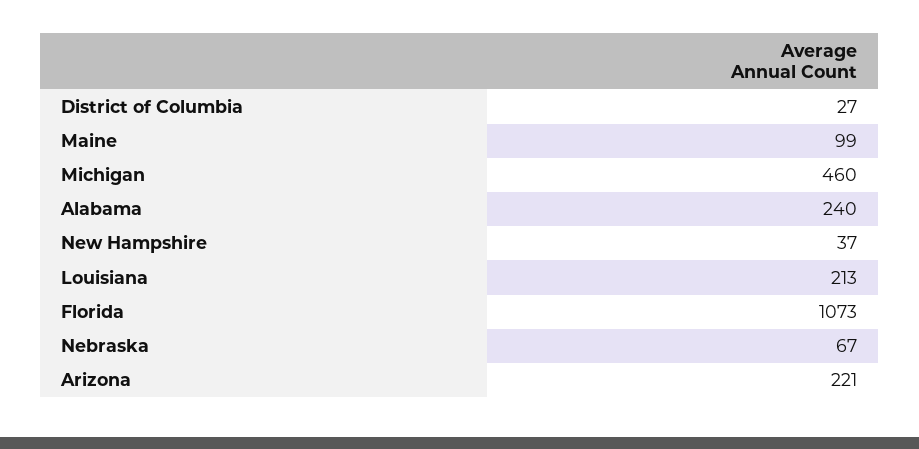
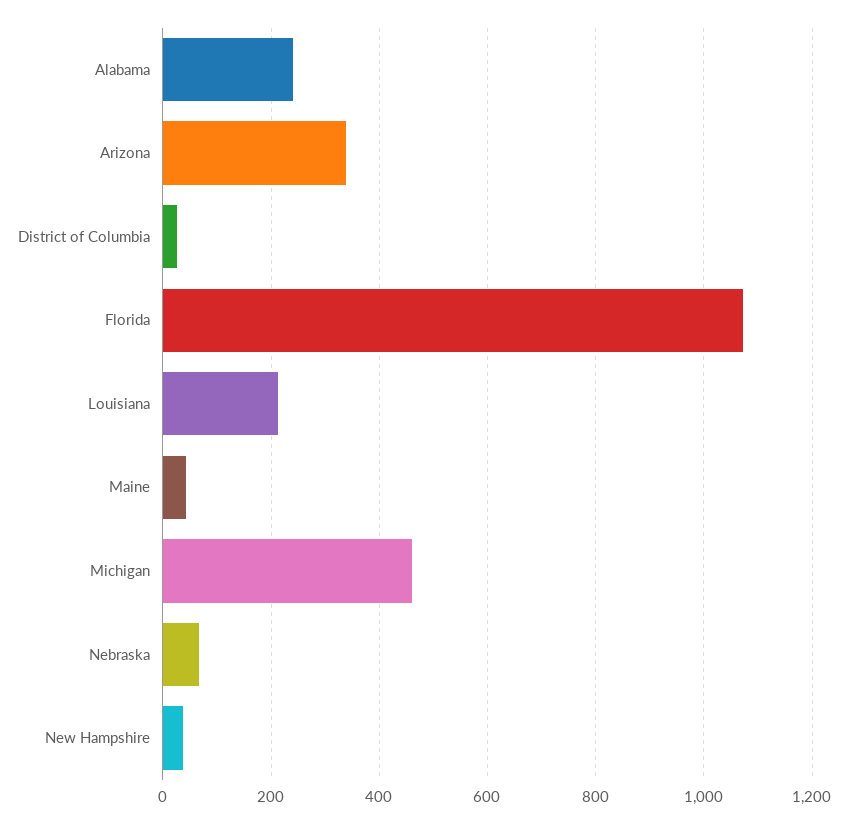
  {
    "District of Columbia": 27,
-   "Maine": 99,
+   "Maine": 40,
    "Michigan": 460,
    "Alabama": 240,
    "New Hampshire": 37,
    "Louisiana": 213,
    "Florida": 1073,
    "Nebraska": 67,
-   "Arizona": 221
+   "Arizona": 340
  }

